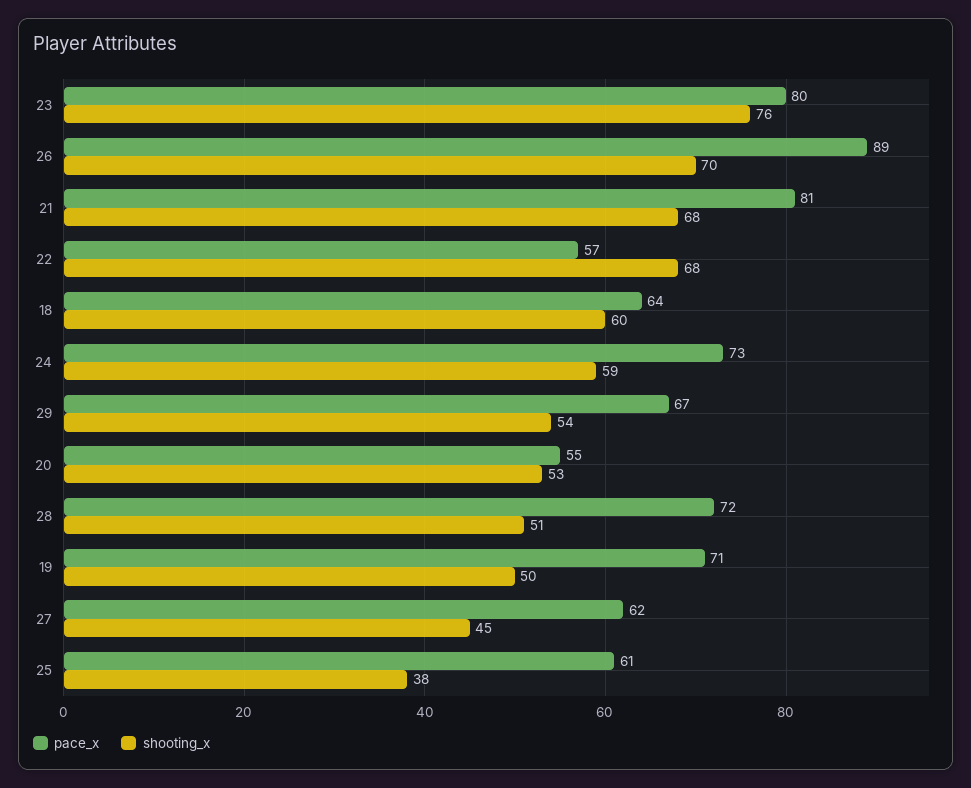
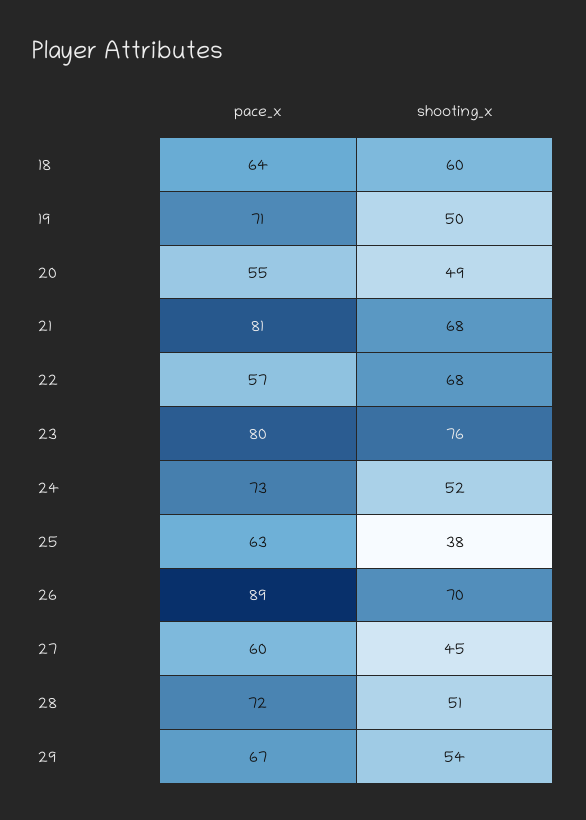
  {
    "pace_x": {
      "23": 80,
      "26": 89,
      "21": 81,
      "22": 57,
      "18": 64,
      "24": 73,
      "29": 67,
      "20": 55,
      "28": 72,
      "19": 71,
-     "27": 62,
+     "27": 60,
-     "25": 61
+     "25": 63
    },
    "shooting_x": {
      "23": 76,
      "26": 70,
      "21": 68,
      "22": 68,
      "18": 60,
-     "24": 59,
+     "24": 52,
      "29": 54,
-     "20": 53,
+     "20": 49,
      "28": 51,
      "19": 50,
      "27": 45,
      "25": 38
    }
  }

